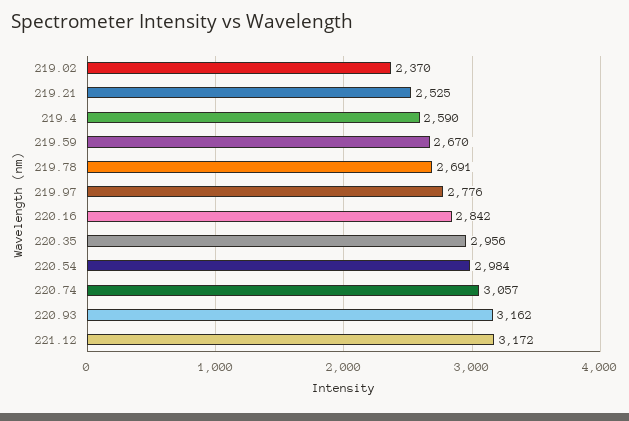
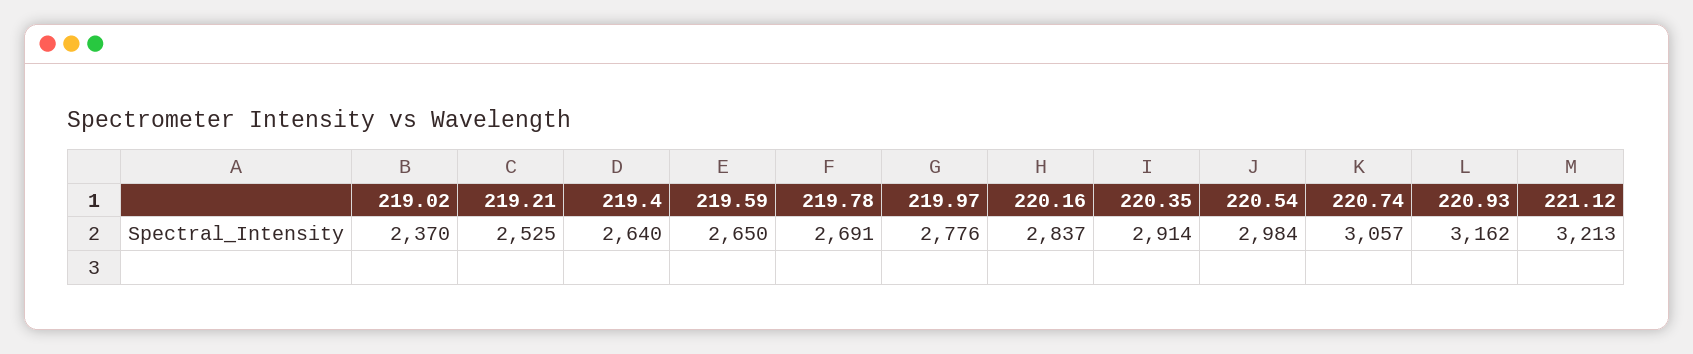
  {
    "219.02": 2370,
    "219.21": 2525,
-   "219.4": 2590,
+   "219.4": 2640,
-   "219.59": 2670,
+   "219.59": 2650,
    "219.78": 2691,
    "219.97": 2776,
-   "220.16": 2842,
+   "220.16": 2837,
-   "220.35": 2956,
+   "220.35": 2914,
    "220.54": 2984,
    "220.74": 3057,
    "220.93": 3162,
-   "221.12": 3172
+   "221.12": 3213
  }

